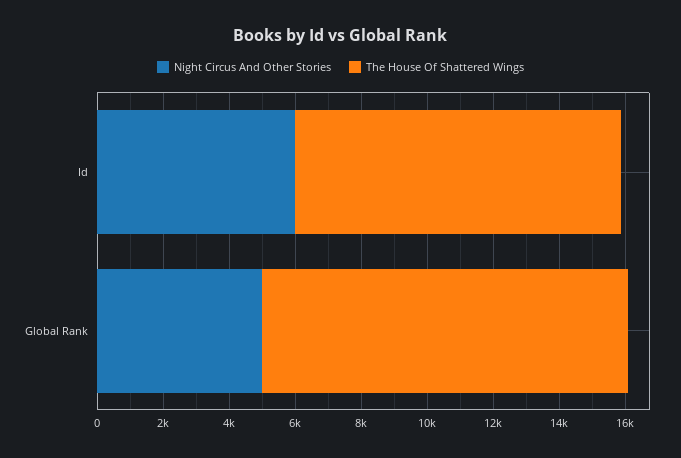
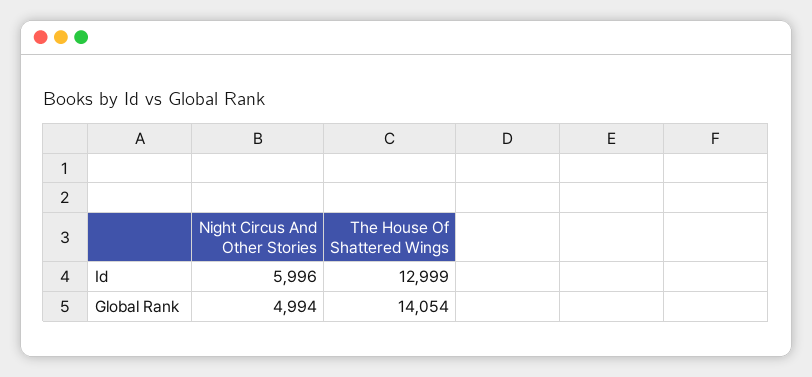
  {
    "Night Circus And Other Stories": {
      "Id": 5996,
      "Global Rank": 4994
    },
    "The House Of Shattered Wings": {
-     "Id": 10000,
+     "Id": 12999,
-     "Global Rank": 11000
+     "Global Rank": 14054
    }
  }

